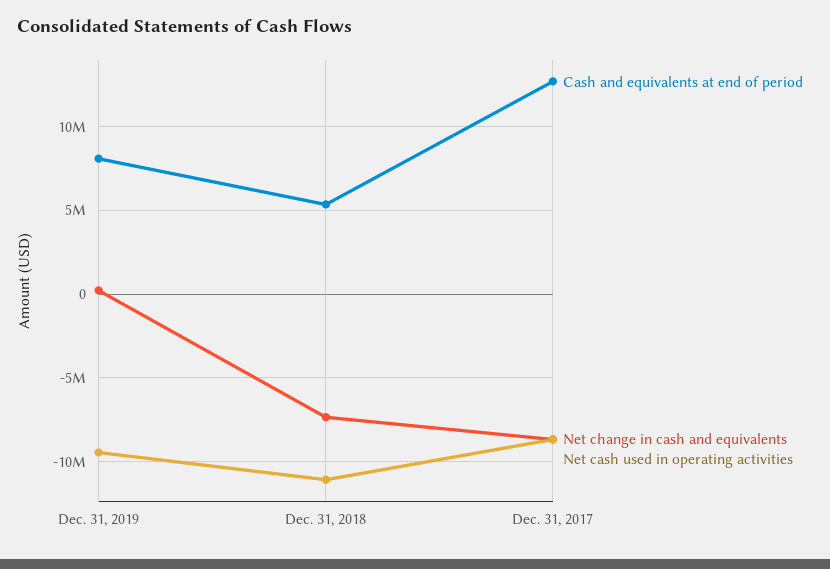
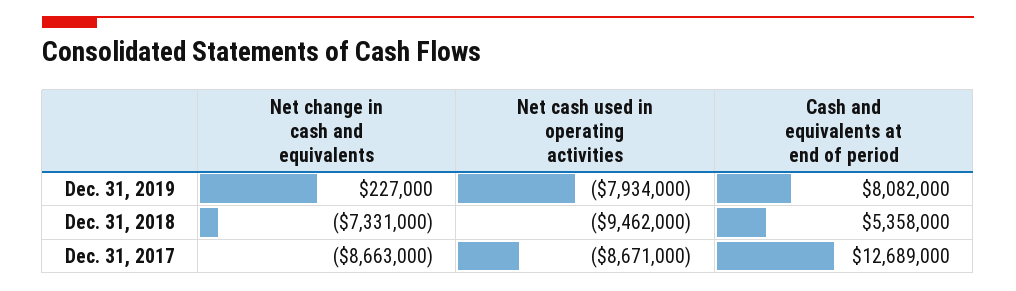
  {
    "Cash and equivalents at end of period": {
      "Dec. 31, 2019": 8082000,
      "Dec. 31, 2018": 5358000,
      "Dec. 31, 2017": 12689000
    },
    "Net change in cash and equivalents": {
      "Dec. 31, 2019": 227000,
      "Dec. 31, 2018": -7331000,
      "Dec. 31, 2017": -8663000
    },
    "Net cash used in operating activities": {
-     "Dec. 31, 2019": -9500000,
+     "Dec. 31, 2019": -7934000,
-     "Dec. 31, 2018": -11000000,
+     "Dec. 31, 2018": -9462000,
      "Dec. 31, 2017": -8671000
    }
  }

